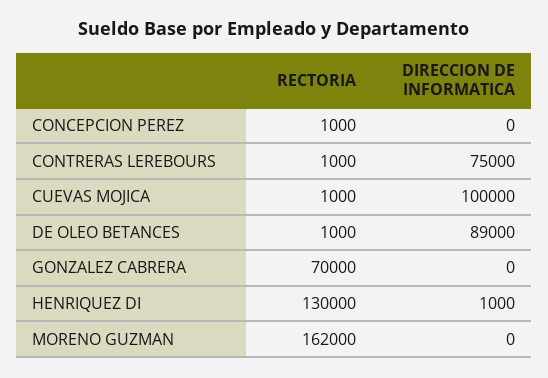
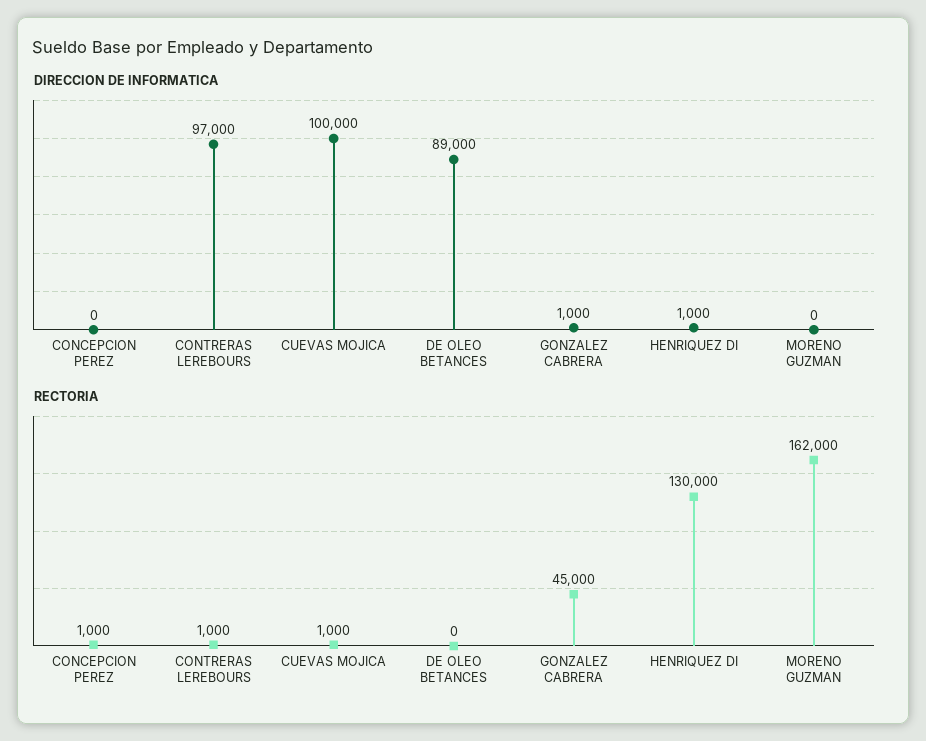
  {
    "RECTORIA": {
      "CONCEPCION PEREZ": 1000,
      "CONTRERAS LEREBOURS": 1000,
      "CUEVAS MOJICA": 1000,
-     "DE OLEO BETANCES": 1000,
+     "DE OLEO BETANCES": 0,
-     "GONZALEZ CABRERA": 70000,
+     "GONZALEZ CABRERA": 45000,
      "HENRIQUEZ DI": 130000,
      "MORENO GUZMAN": 162000
    },
    "DIRECCION DE INFORMATICA": {
      "CONCEPCION PEREZ": 0,
-     "CONTRERAS LEREBOURS": 75000,
+     "CONTRERAS LEREBOURS": 97000,
      "CUEVAS MOJICA": 100000,
      "DE OLEO BETANCES": 89000,
-     "GONZALEZ CABRERA": 0,
+     "GONZALEZ CABRERA": 1000,
      "HENRIQUEZ DI": 1000,
      "MORENO GUZMAN": 0
    }
  }

